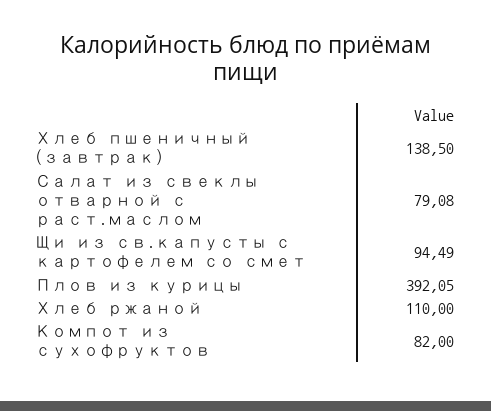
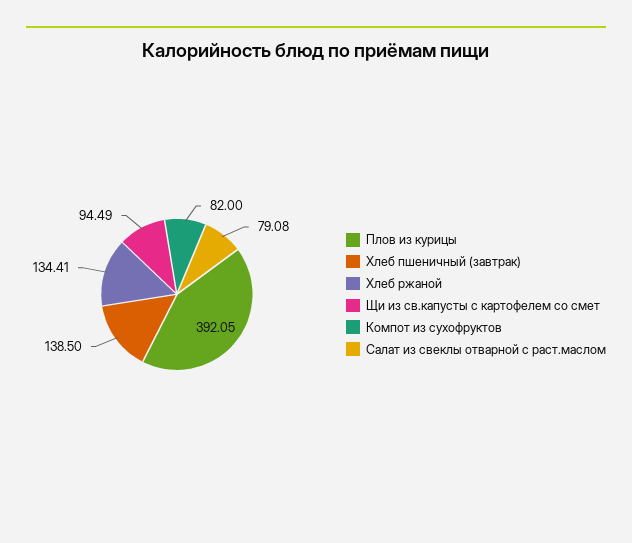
  {
    "Хлеб пшеничный (завтрак)": 138.5,
    "Салат из свеклы отварной с раст.маслом": 79.08,
    "Щи из св.капусты с картофелем со смет": 94.49,
    "Плов из курицы": 392.05,
-   "Хлеб ржаной": 110,
+   "Хлеб ржаной": 134.41,
    "Компот из сухофруктов": 82
  }

